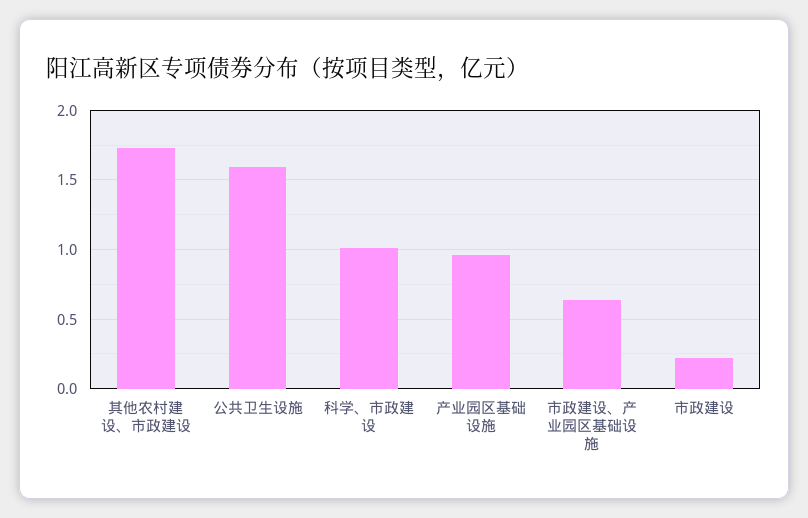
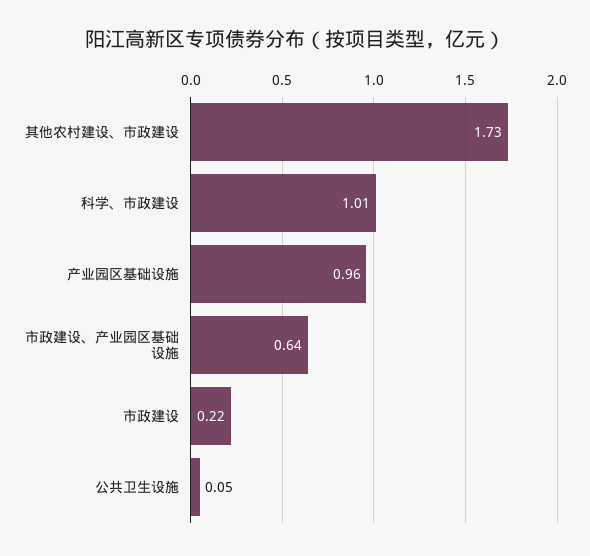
  {
    "其他农村建设、市政建设": 1.73,
-   "公共卫生设施": 1.6,
+   "公共卫生设施": 0.05,
    "科学、市政建设": 1.01,
    "产业园区基础设施": 0.96,
    "市政建设、产业园区基础设施": 0.64,
    "市政建设": 0.22
  }

